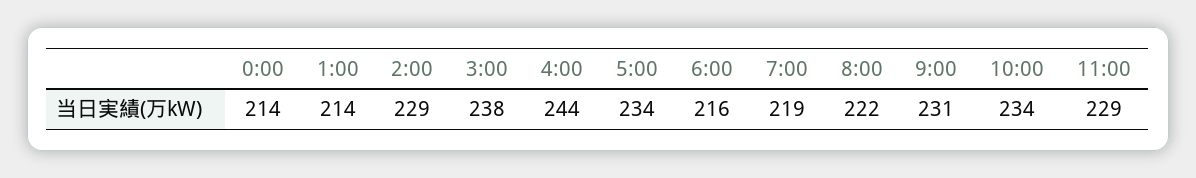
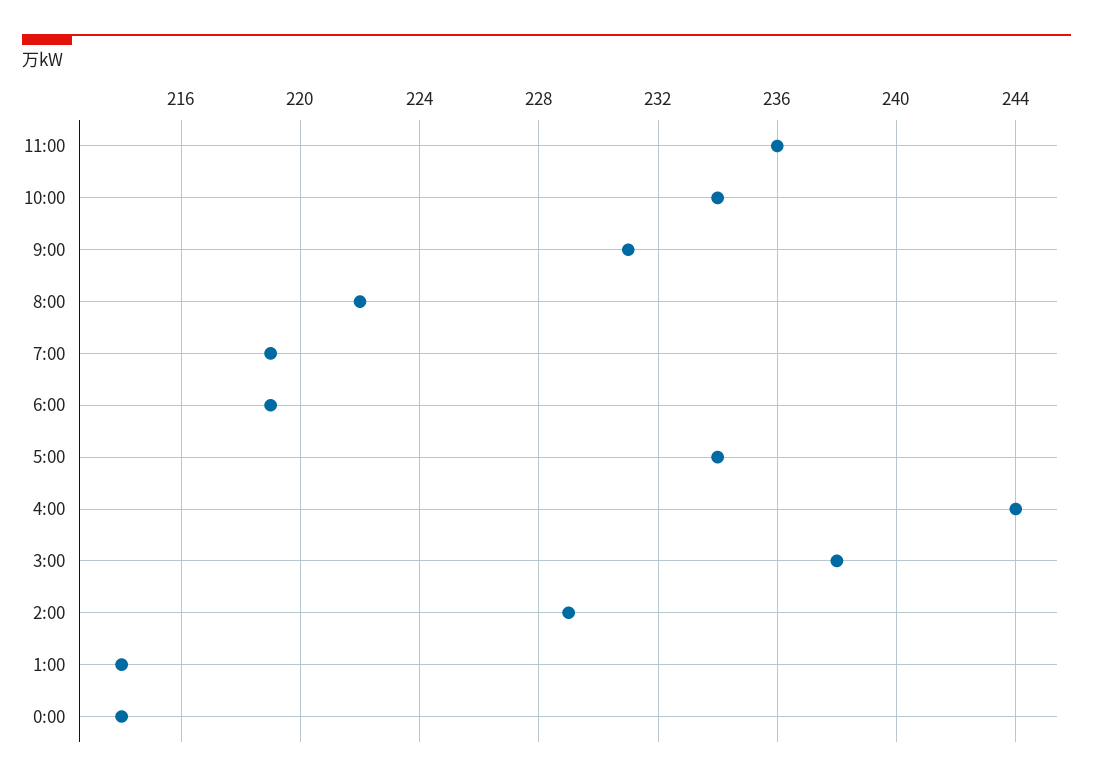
  {
    "0:00": 214,
    "1:00": 214,
    "2:00": 229,
    "3:00": 238,
    "4:00": 244,
    "5:00": 234,
-   "6:00": 216,
+   "6:00": 219,
    "7:00": 219,
    "8:00": 222,
    "9:00": 231,
    "10:00": 234,
-   "11:00": 229
+   "11:00": 236
  }

